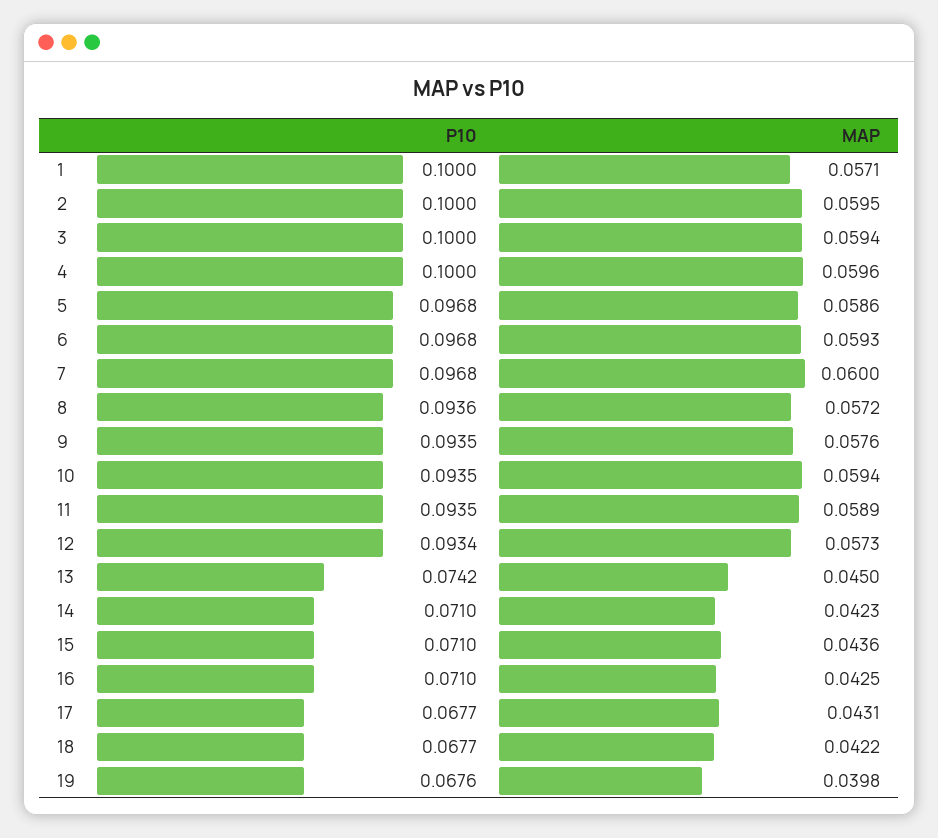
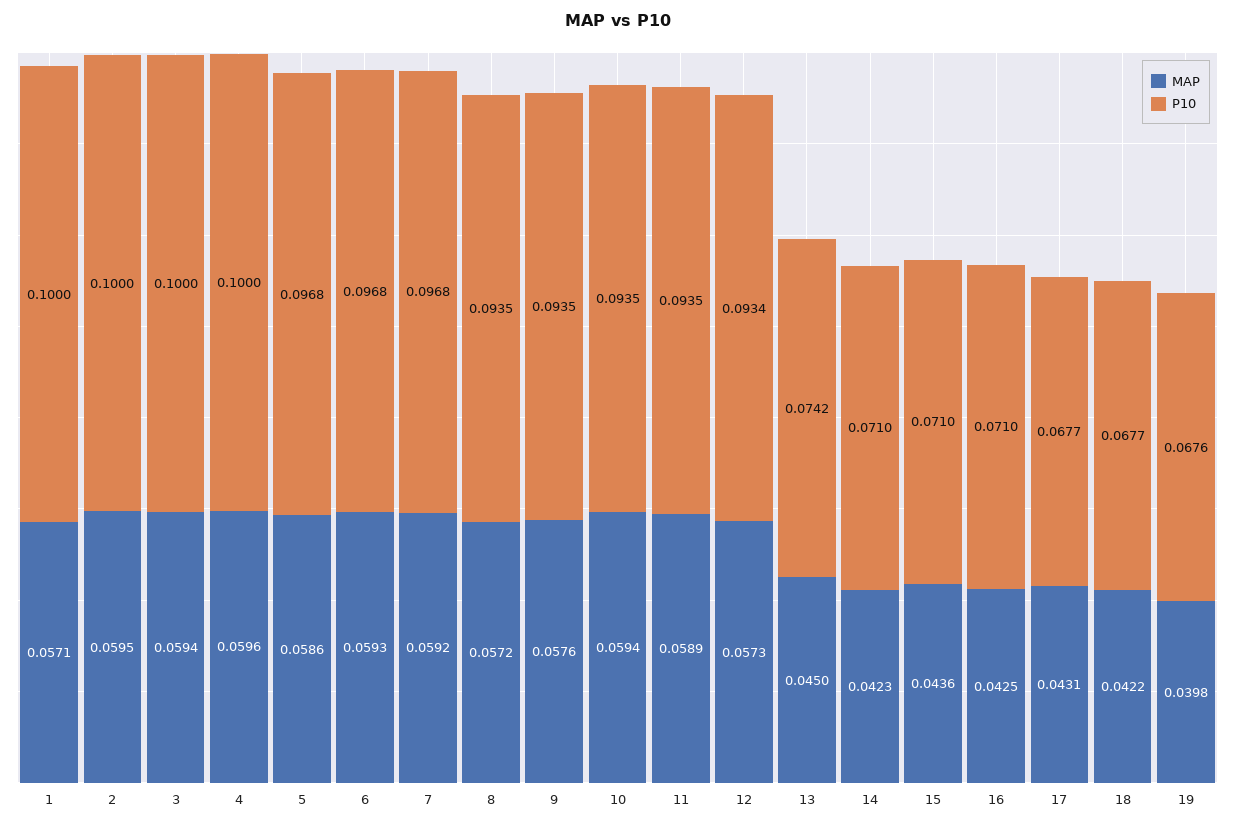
  {
    "P10": {
      "1": 0.1,
      "2": 0.1,
      "3": 0.1,
      "4": 0.1,
      "5": 0.0968,
      "6": 0.0968,
      "7": 0.0968,
-     "8": 0.0936,
+     "8": 0.0935,
      "9": 0.0935,
      "10": 0.0935,
      "11": 0.0935,
      "12": 0.0934,
      "13": 0.0742,
      "14": 0.071,
      "15": 0.071,
      "16": 0.071,
      "17": 0.0677,
      "18": 0.0677,
      "19": 0.0676
    },
    "MAP": {
      "1": 0.0571,
      "2": 0.0595,
      "3": 0.0594,
      "4": 0.0596,
      "5": 0.0586,
      "6": 0.0593,
-     "7": 0.06,
+     "7": 0.0592,
      "8": 0.0572,
      "9": 0.0576,
      "10": 0.0594,
      "11": 0.0589,
      "12": 0.0573,
      "13": 0.045,
      "14": 0.0423,
      "15": 0.0436,
      "16": 0.0425,
      "17": 0.0431,
      "18": 0.0422,
      "19": 0.0398
    }
  }

